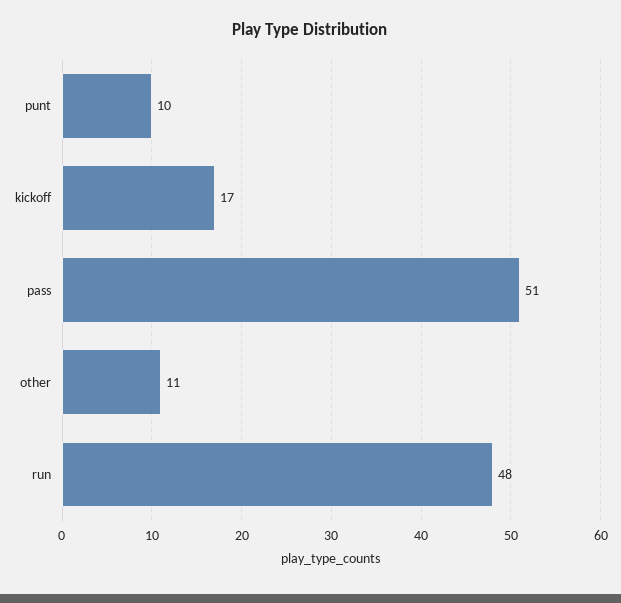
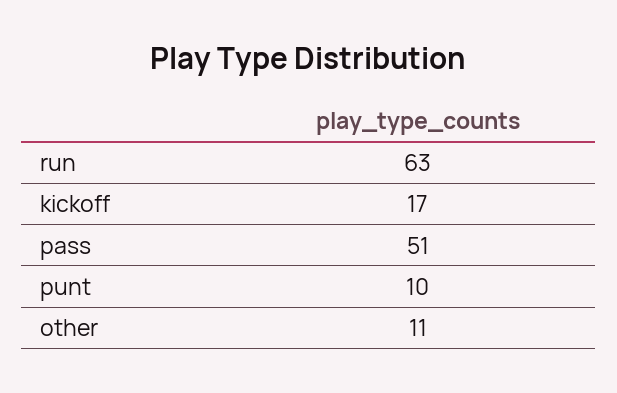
  {
    "punt": 10,
    "kickoff": 17,
    "pass": 51,
    "other": 11,
-   "run": 48
+   "run": 63
  }

